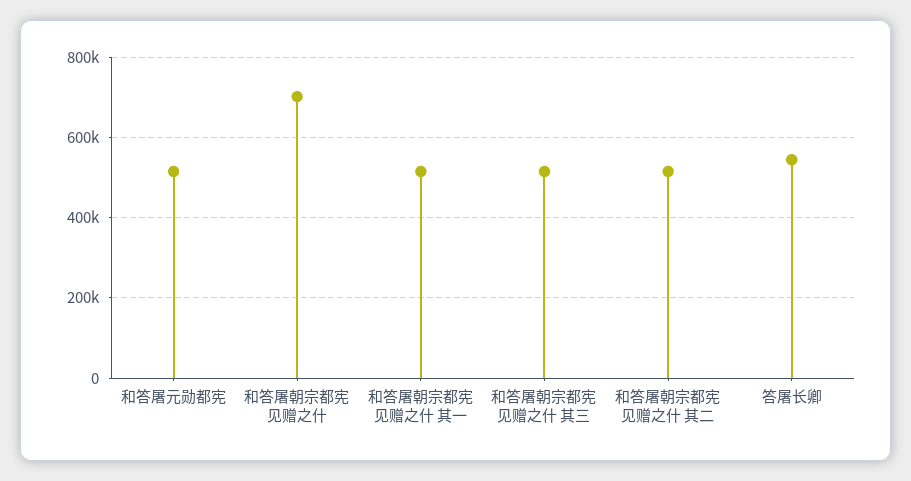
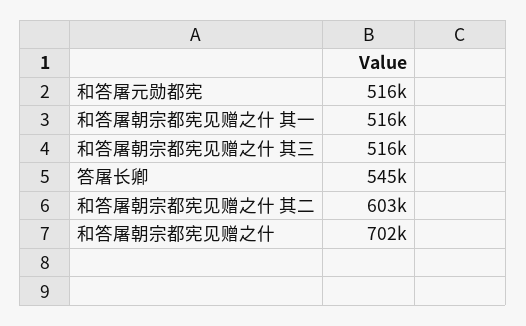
  {
    "和答屠元勋都宪": 516000,
    "和答屠朝宗都宪见赠之什": 702000,
    "和答屠朝宗都宪见赠之什 其一": 516000,
    "和答屠朝宗都宪见赠之什 其三": 516000,
-   "和答屠朝宗都宪见赠之什 其二": 520000,
+   "和答屠朝宗都宪见赠之什 其二": 603000,
    "答屠长卿": 545000
  }

